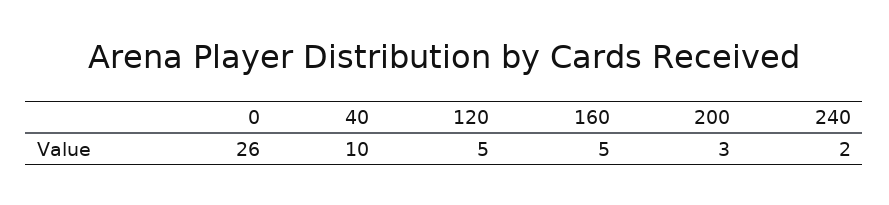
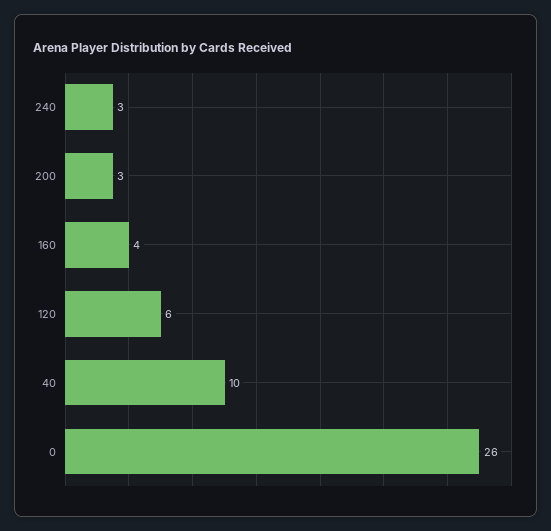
  {
    "0": 26,
    "40": 10,
-   "120": 5,
+   "120": 6,
-   "160": 5,
+   "160": 4,
    "200": 3,
-   "240": 2
+   "240": 3
  }

